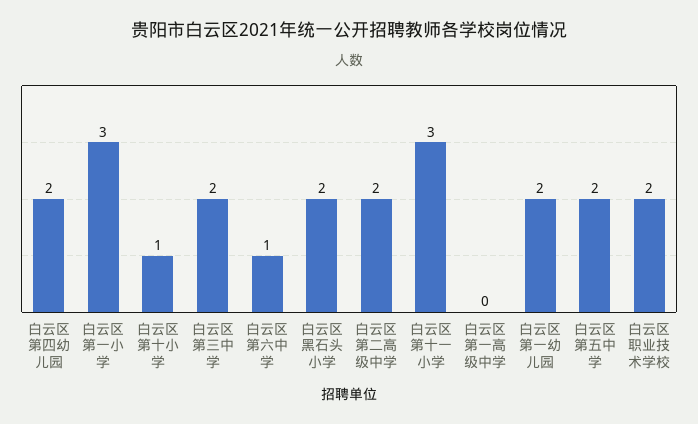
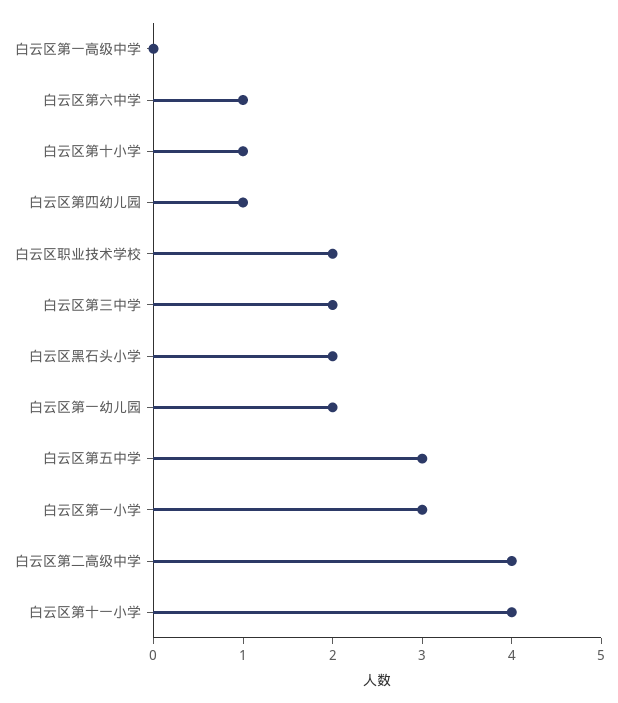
  {
-   "白云区第四幼儿园": 2,
+   "白云区第四幼儿园": 1,
    "白云区第一小学": 3,
    "白云区第十小学": 1,
    "白云区第三中学": 2,
    "白云区第六中学": 1,
    "白云区黑石头小学": 2,
-   "白云区第二高级中学": 2,
+   "白云区第二高级中学": 4,
-   "白云区第十一小学": 3,
+   "白云区第十一小学": 4,
    "白云区第一高级中学": 0,
    "白云区第一幼儿园": 2,
-   "白云区第五中学": 2,
+   "白云区第五中学": 3,
    "白云区职业技术学校": 2
  }

